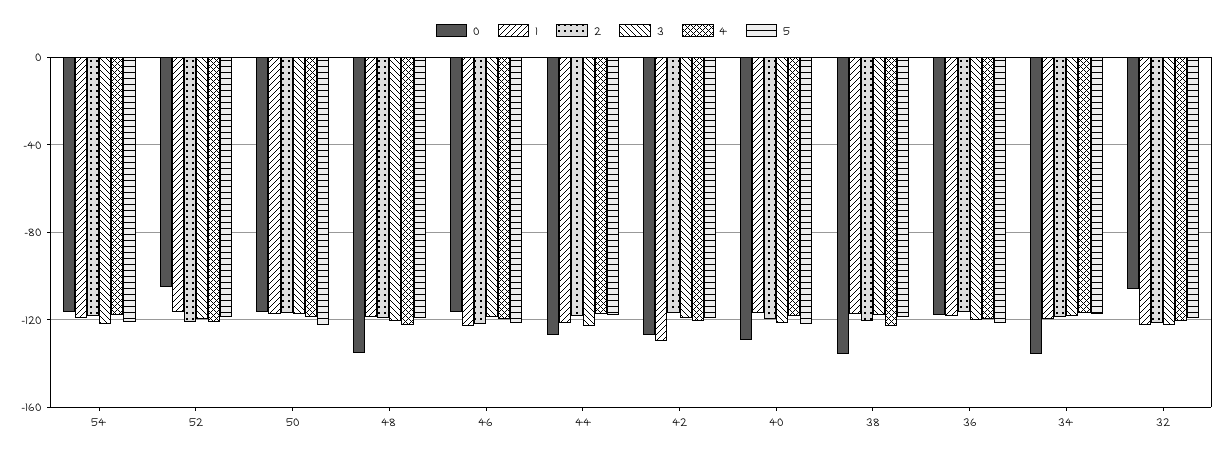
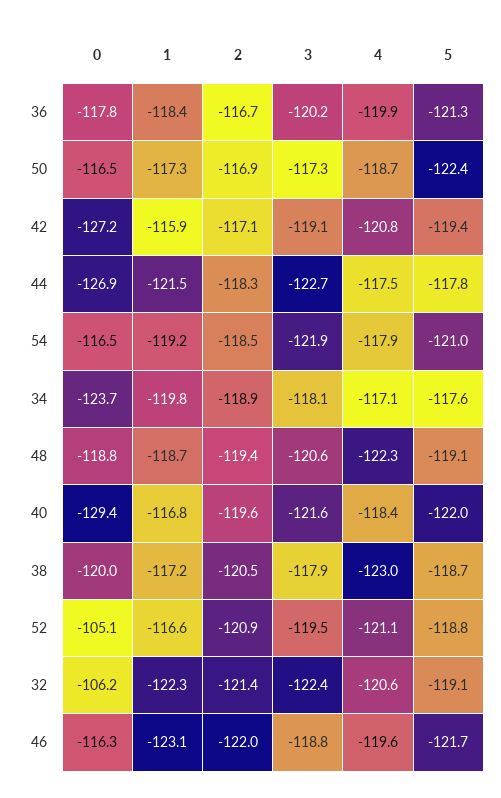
  {
    "0": {
      "54": -116.5,
      "52": -105.1,
      "50": -116.5,
-     "48": -135,
+     "48": -118.8,
      "46": -116.3,
      "44": -126.9,
      "42": -127.2,
      "40": -129.4,
-     "38": -135,
+     "38": -120,
      "36": -117.8,
-     "34": -135,
+     "34": -123.7,
      "32": -106.2
    },
    "1": {
      "54": -119.2,
      "52": -116.6,
      "50": -117.3,
      "48": -118.7,
      "46": -123.1,
      "44": -121.5,
-     "42": -130,
+     "42": -115.9,
      "40": -116.8,
      "38": -117.2,
      "36": -118.4,
      "34": -119.8,
      "32": -122.3
    },
    "2": {
      "54": -118.5,
      "52": -120.9,
      "50": -116.9,
      "48": -119.4,
      "46": -122,
      "44": -118.3,
      "42": -117.1,
      "40": -119.6,
      "38": -120.5,
      "36": -116.7,
      "34": -118.9,
      "32": -121.4
    },
    "3": {
      "54": -121.9,
      "52": -119.5,
      "50": -117.3,
      "48": -120.6,
      "46": -118.8,
      "44": -122.7,
      "42": -119.1,
      "40": -121.6,
      "38": -117.9,
      "36": -120.2,
      "34": -118.1,
      "32": -122.4
    },
    "4": {
      "54": -117.9,
      "52": -121.1,
      "50": -118.7,
      "48": -122.3,
      "46": -119.6,
      "44": -117.5,
      "42": -120.8,
      "40": -118.4,
      "38": -123,
      "36": -119.9,
      "34": -117.1,
      "32": -120.6
    },
    "5": {
      "54": -121,
      "52": -118.8,
      "50": -122.4,
      "48": -119.1,
      "46": -121.7,
      "44": -117.8,
      "42": -119.4,
      "40": -122,
      "38": -118.7,
      "36": -121.3,
      "34": -117.6,
      "32": -119.1
    }
  }

